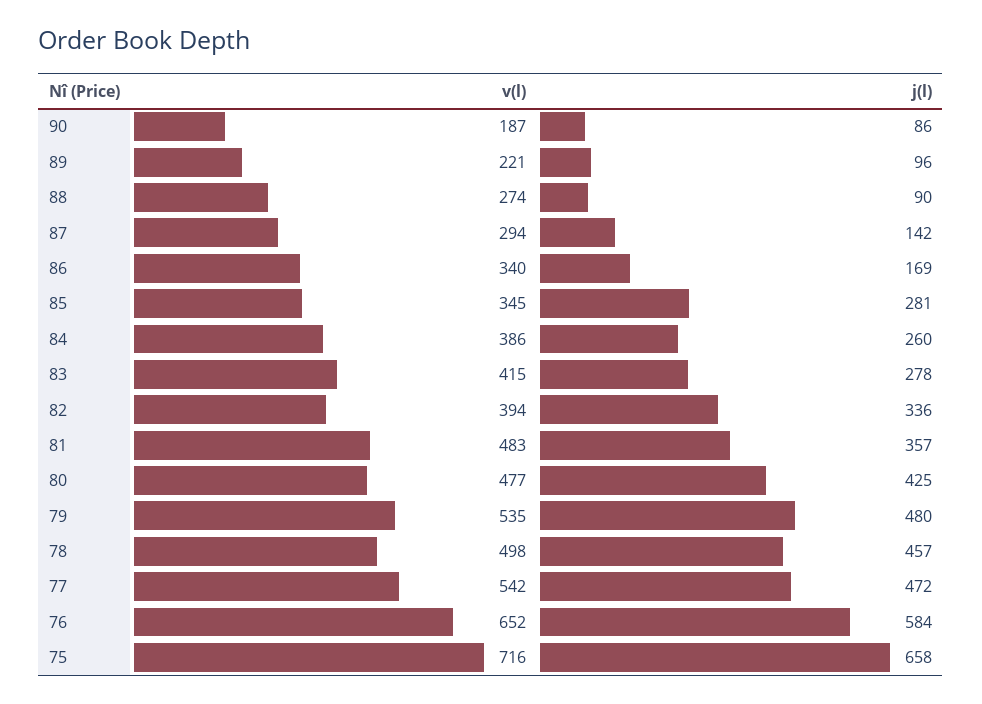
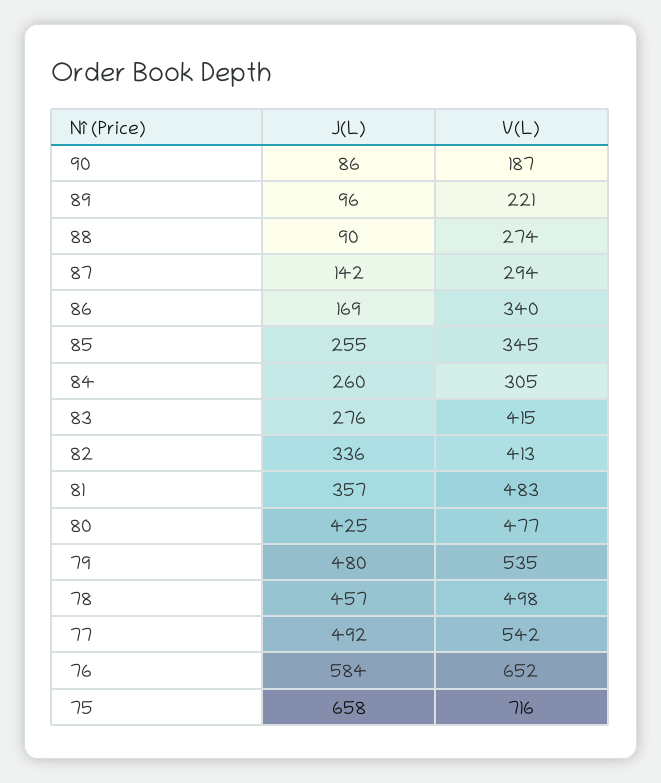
  {
    "v(l)": {
      "90": 187,
      "89": 221,
      "88": 274,
      "87": 294,
      "86": 340,
      "85": 345,
-     "84": 386,
+     "84": 305,
      "83": 415,
-     "82": 394,
+     "82": 413,
      "81": 483,
      "80": 477,
      "79": 535,
      "78": 498,
      "77": 542,
      "76": 652,
      "75": 716
    },
    "j(l)": {
      "90": 86,
      "89": 96,
      "88": 90,
      "87": 142,
      "86": 169,
-     "85": 281,
+     "85": 255,
      "84": 260,
-     "83": 278,
+     "83": 276,
      "82": 336,
      "81": 357,
      "80": 425,
      "79": 480,
      "78": 457,
-     "77": 472,
+     "77": 492,
      "76": 584,
      "75": 658
    }
  }

